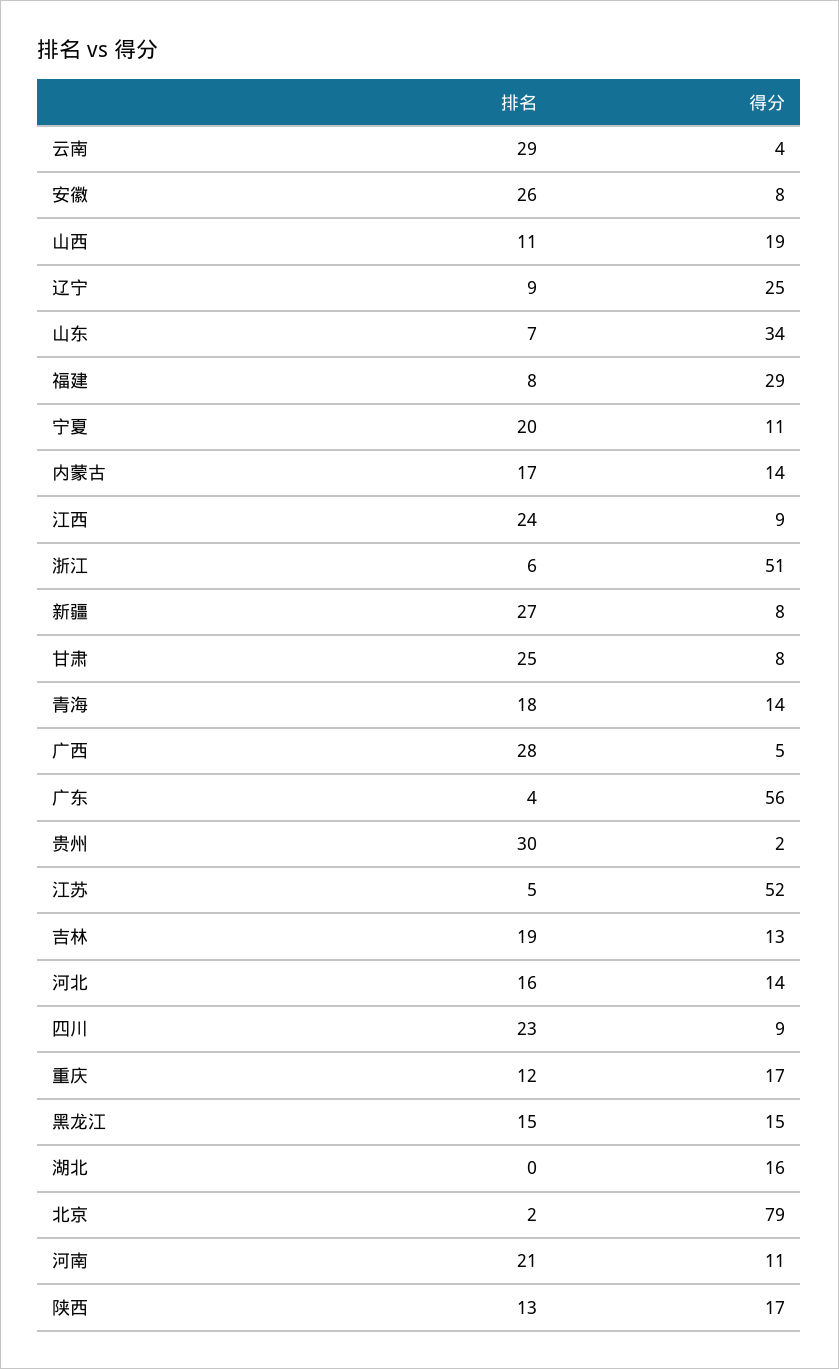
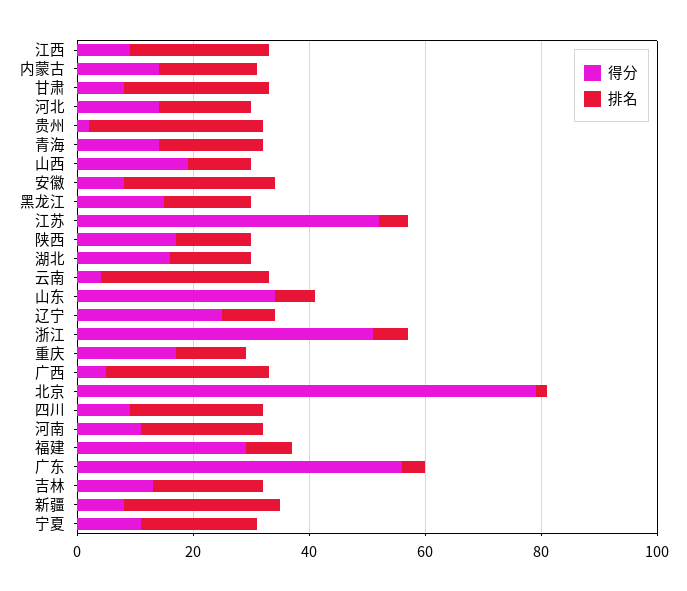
  {
    "排名": {
      "云南": 29,
      "安徽": 26,
      "山西": 11,
      "辽宁": 9,
      "山东": 7,
      "福建": 8,
      "宁夏": 20,
      "内蒙古": 17,
      "江西": 24,
      "浙江": 6,
      "新疆": 27,
      "甘肃": 25,
      "青海": 18,
      "广西": 28,
      "广东": 4,
      "贵州": 30,
      "江苏": 5,
      "吉林": 19,
      "河北": 16,
      "四川": 23,
      "重庆": 12,
      "黑龙江": 15,
-     "湖北": 0,
+     "湖北": 15,
      "北京": 2,
      "河南": 21,
      "陕西": 13
    },
    "得分": {
      "云南": 4,
      "安徽": 8,
      "山西": 19,
      "辽宁": 25,
      "山东": 34,
      "福建": 29,
      "宁夏": 11,
      "内蒙古": 14,
      "江西": 9,
      "浙江": 51,
      "新疆": 8,
      "甘肃": 8,
      "青海": 14,
      "广西": 5,
      "广东": 56,
      "贵州": 2,
      "江苏": 52,
      "吉林": 13,
      "河北": 14,
      "四川": 9,
      "重庆": 17,
      "黑龙江": 15,
      "湖北": 16,
      "北京": 79,
      "河南": 11,
      "陕西": 17
    }
  }

